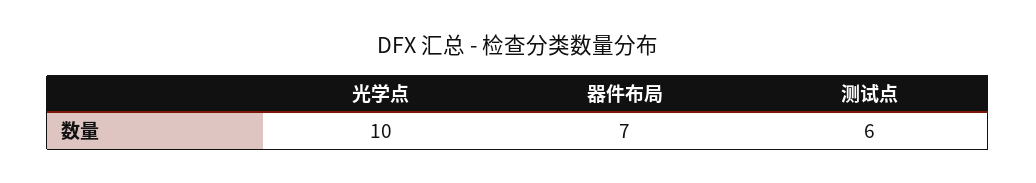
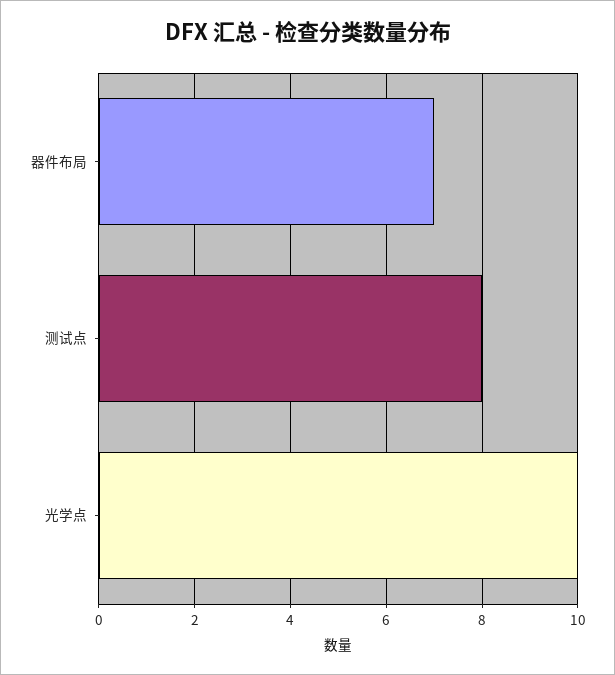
  {
    "光学点": 10,
    "器件布局": 7,
-   "测试点": 6
+   "测试点": 8
  }

